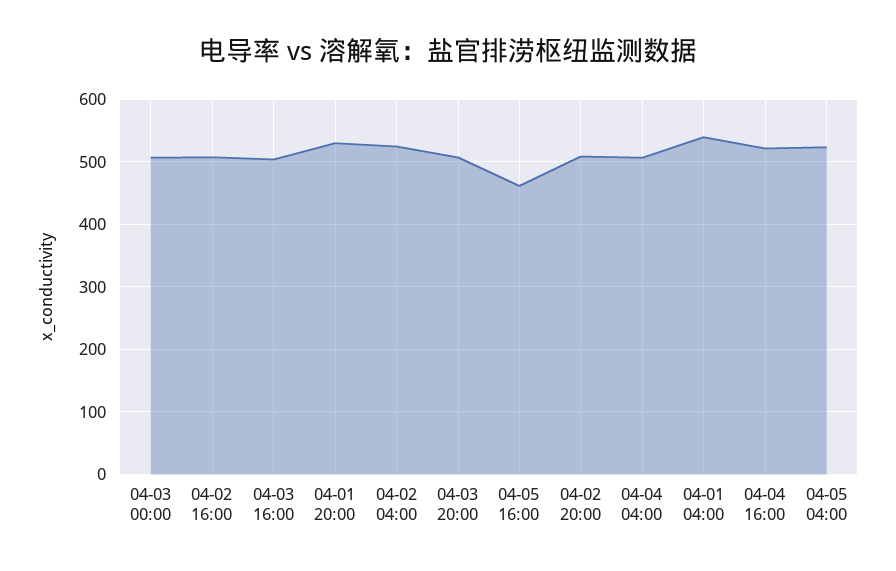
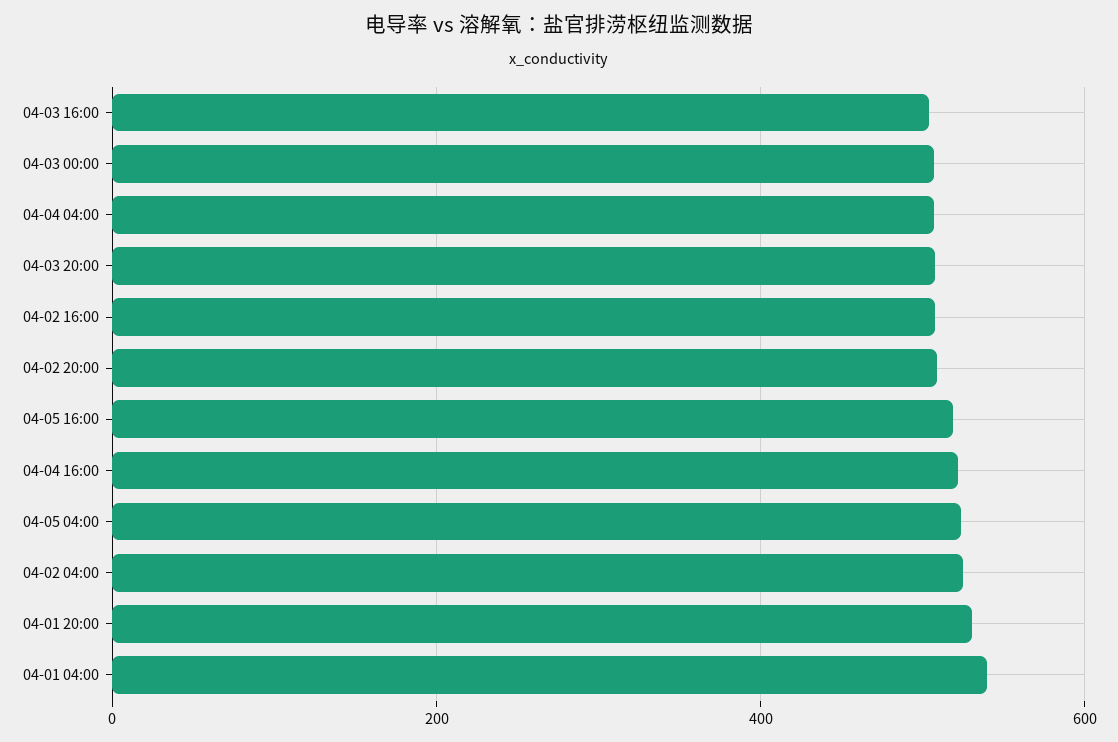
  {
    "04-03 00:00": 510,
    "04-02 16:00": 510,
    "04-03 16:00": 500,
    "04-01 20:00": 530,
    "04-02 04:00": 520,
    "04-03 20:00": 510,
-   "04-05 16:00": 460,
+   "04-05 16:00": 520,
    "04-02 20:00": 510,
    "04-04 04:00": 510,
    "04-01 04:00": 540,
    "04-04 16:00": 520,
    "04-05 04:00": 520
  }

